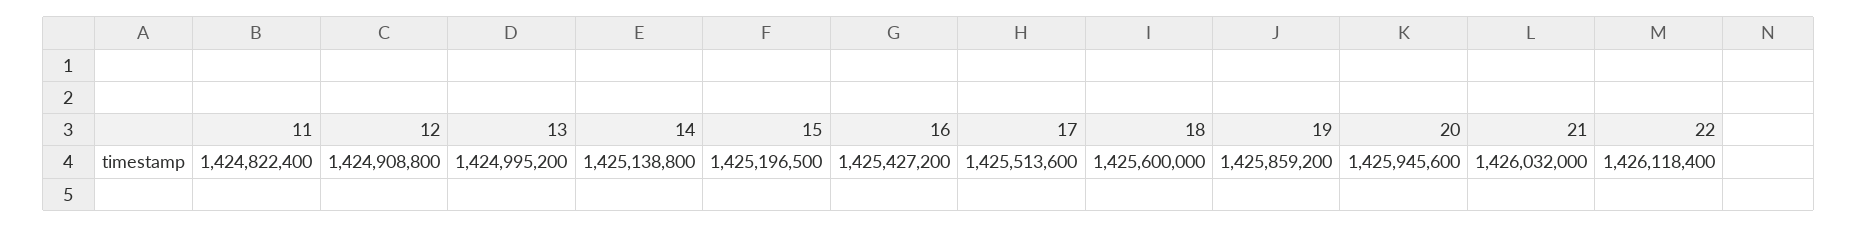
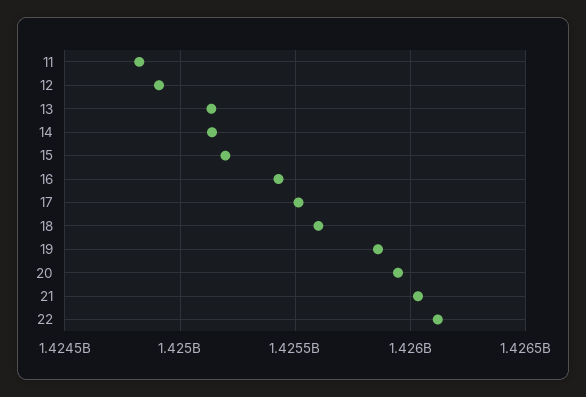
  {
    "11": 1424822400,
    "12": 1424908800,
-   "13": 1424995200,
+   "13": 1425150000,
    "14": 1425138800,
    "15": 1425196500,
    "16": 1425427200,
    "17": 1425513600,
    "18": 1425600000,
    "19": 1425859200,
    "20": 1425945600,
    "21": 1426032000,
    "22": 1426118400
  }

